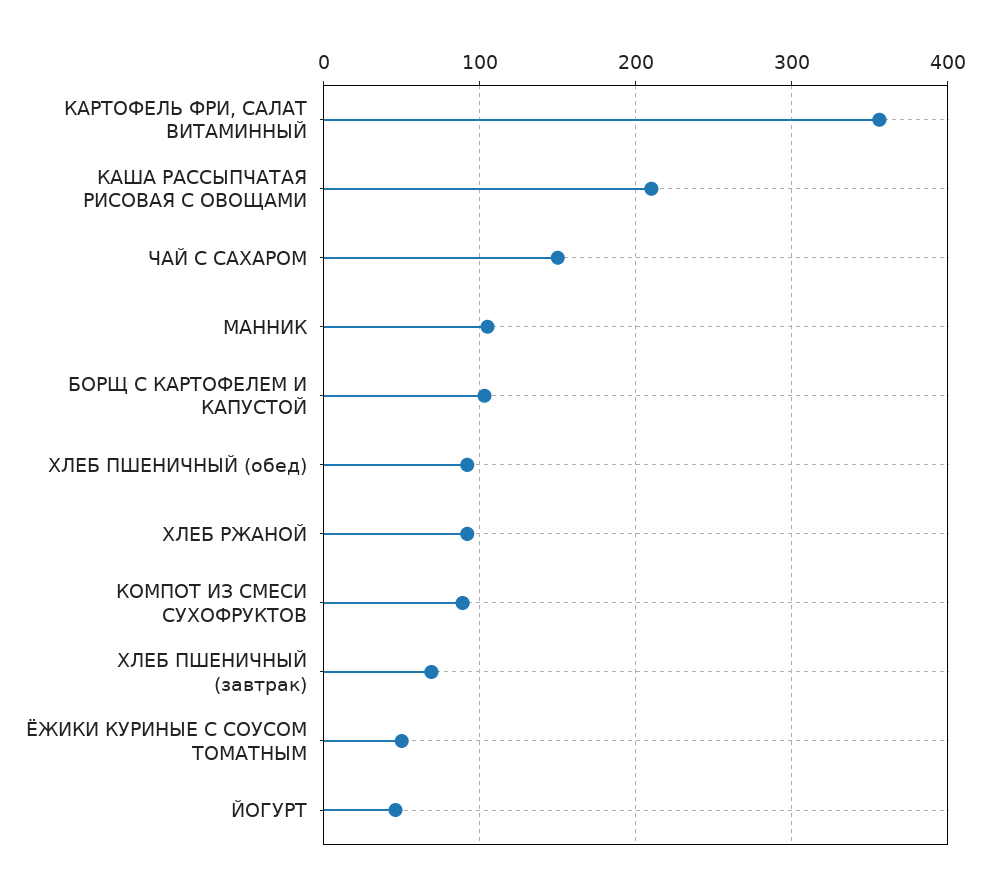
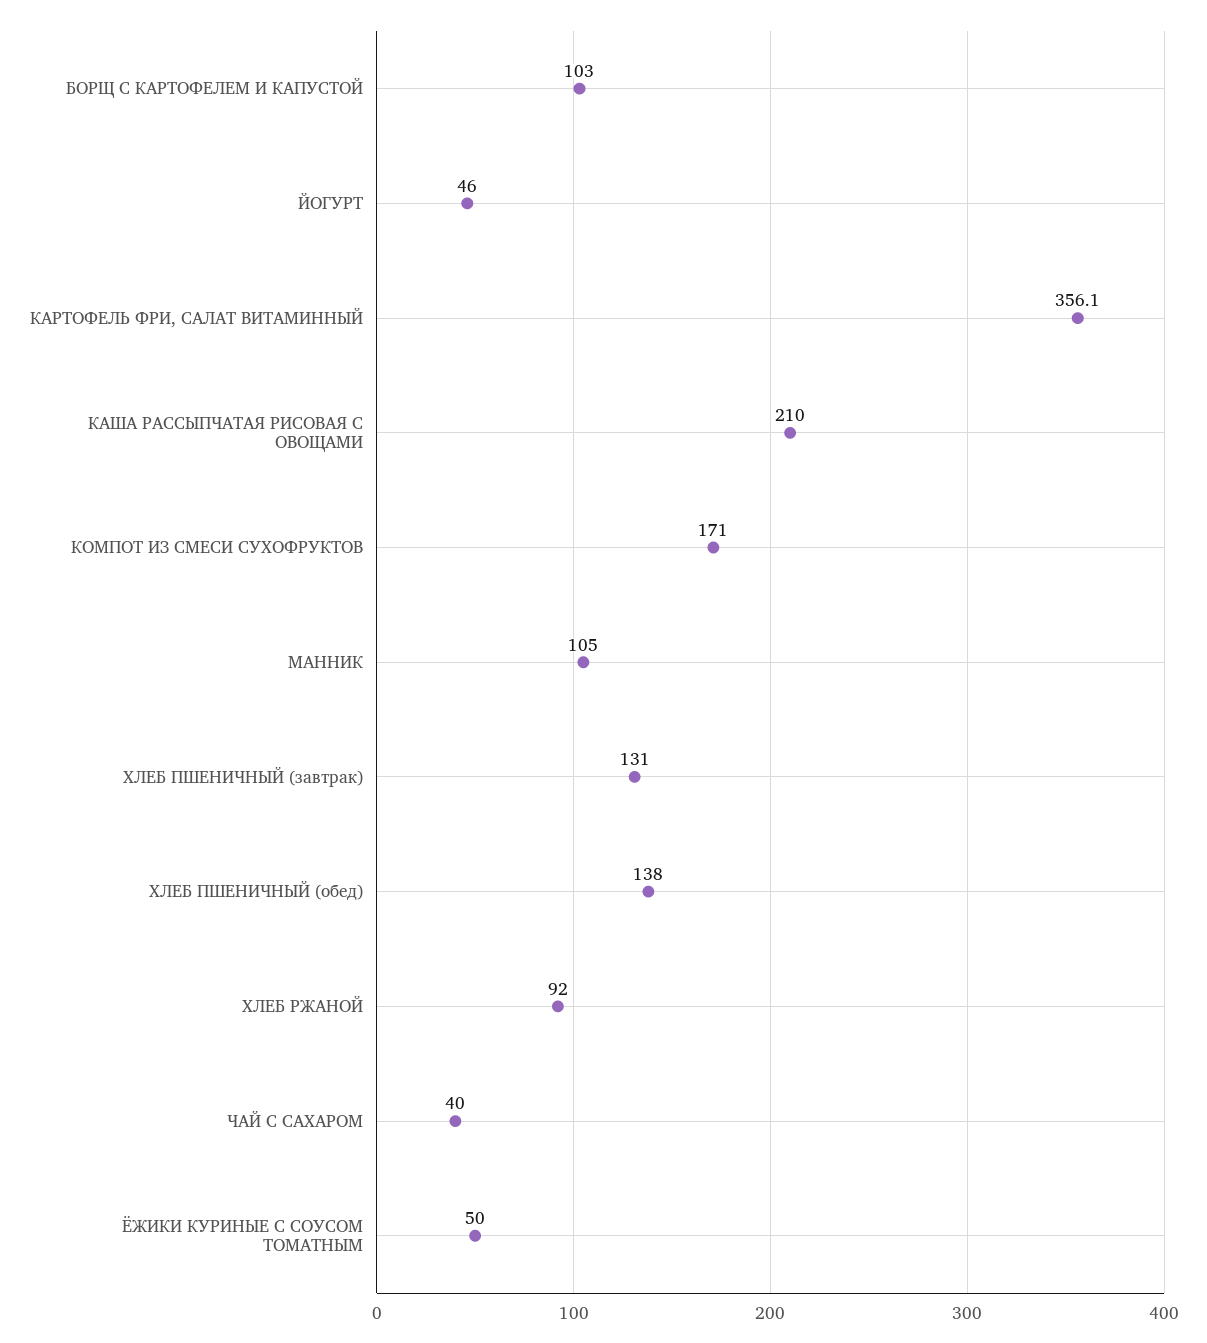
  {
    "КАРТОФЕЛЬ ФРИ, САЛАТ ВИТАМИННЫЙ": 356.1,
    "КАША РАССЫПЧАТАЯ РИСОВАЯ С ОВОЩАМИ": 210,
-   "ЧАЙ С САХАРОМ": 150,
+   "ЧАЙ С САХАРОМ": 40,
    "МАННИК": 105,
    "БОРЩ С КАРТОФЕЛЕМ И КАПУСТОЙ": 103,
-   "ХЛЕБ ПШЕНИЧНЫЙ (обед)": 90,
+   "ХЛЕБ ПШЕНИЧНЫЙ (обед)": 138,
    "ХЛЕБ РЖАНОЙ": 92,
-   "КОМПОТ ИЗ СМЕСИ СУХОФРУКТОВ": 90,
+   "КОМПОТ ИЗ СМЕСИ СУХОФРУКТОВ": 171,
-   "ХЛЕБ ПШЕНИЧНЫЙ (завтрак)": 70,
+   "ХЛЕБ ПШЕНИЧНЫЙ (завтрак)": 131,
    "ЁЖИКИ КУРИНЫЕ С СОУСОМ ТОМАТНЫМ": 50,
    "ЙОГУРТ": 46
  }

